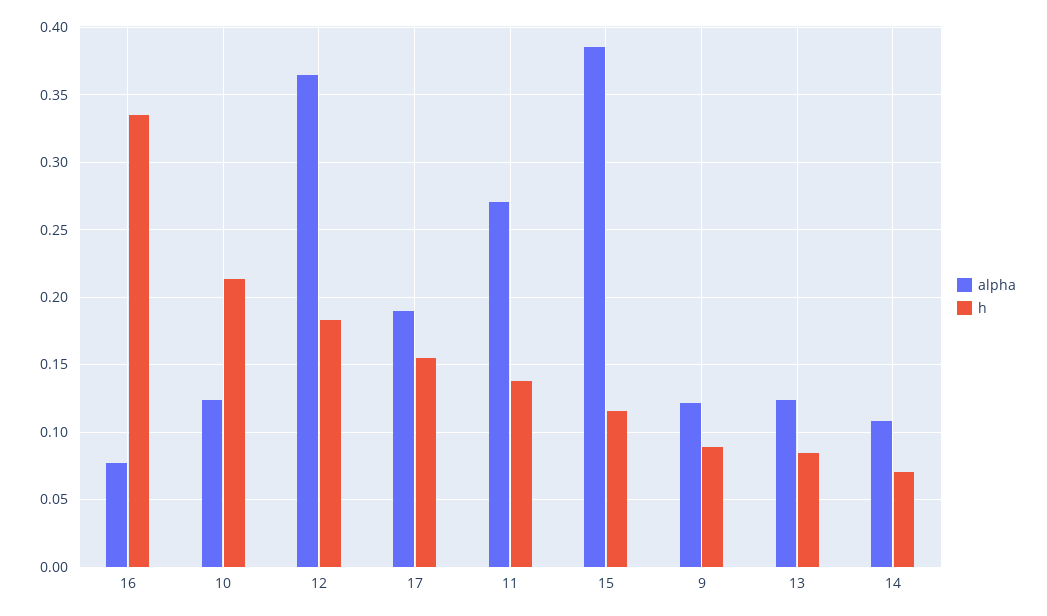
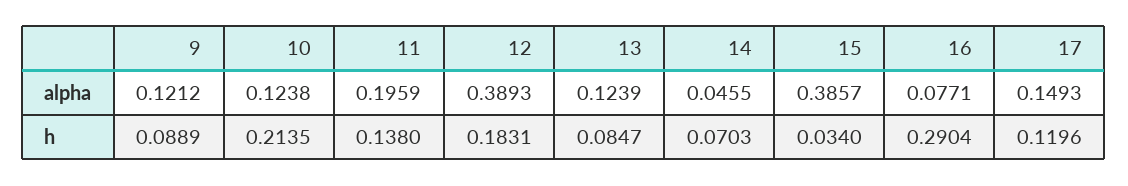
  {
    "alpha": {
      "16": 0.0771,
      "10": 0.1238,
-     "12": 0.365,
+     "12": 0.3893,
-     "17": 0.19,
+     "17": 0.1493,
-     "11": 0.27,
+     "11": 0.1959,
      "15": 0.3857,
      "9": 0.1212,
      "13": 0.1239,
-     "14": 0.11
+     "14": 0.0455
    },
    "h": {
-     "16": 0.335,
+     "16": 0.2904,
      "10": 0.2135,
      "12": 0.1831,
-     "17": 0.155,
+     "17": 0.1196,
      "11": 0.138,
-     "15": 0.115,
+     "15": 0.034,
      "9": 0.0889,
      "13": 0.0847,
      "14": 0.0703
    }
  }

